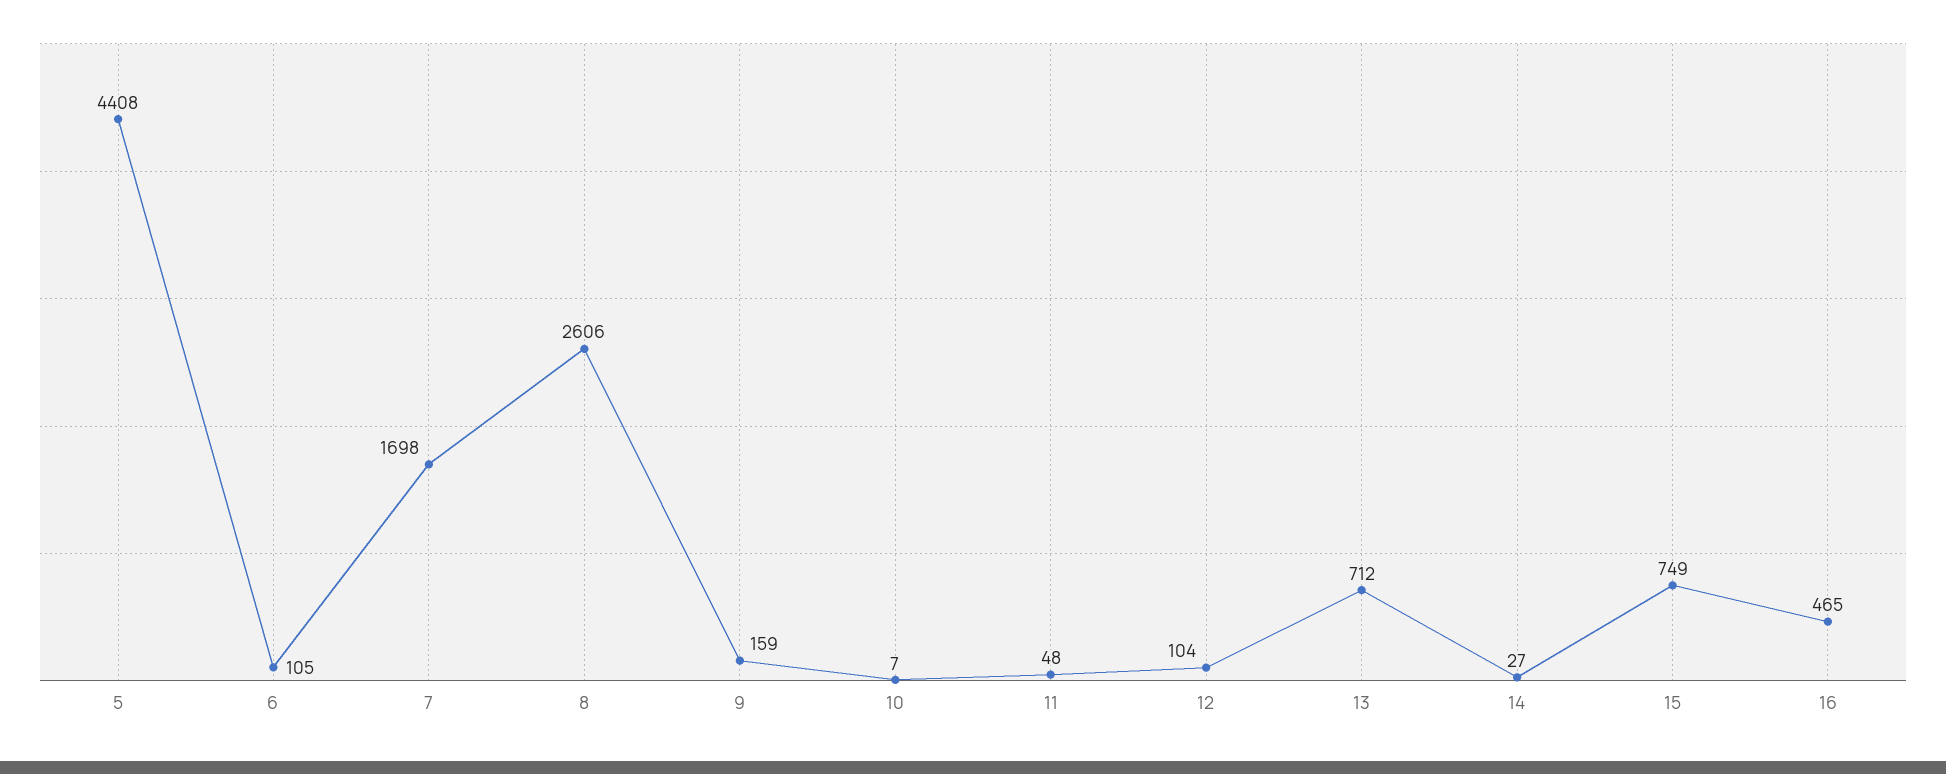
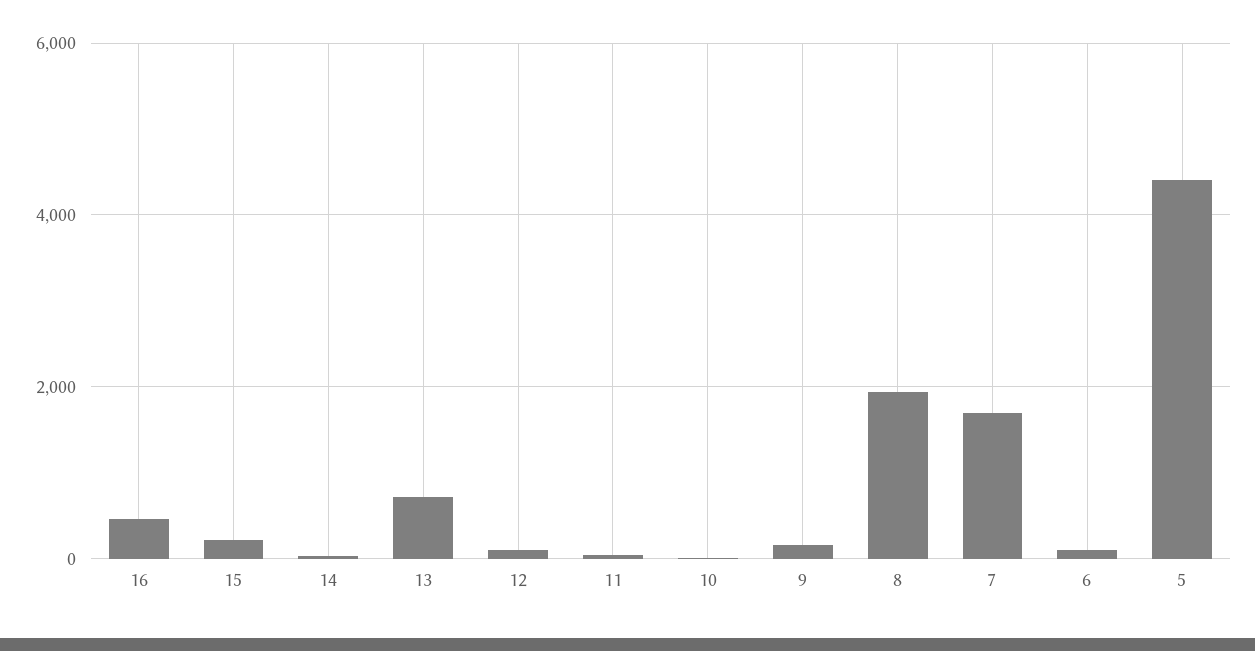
  {
    "5": 4408,
    "6": 105,
    "7": 1698,
-   "8": 2606,
+   "8": 2000,
    "9": 159,
    "10": 7,
    "11": 48,
    "12": 104,
    "13": 712,
    "14": 27,
-   "15": 749,
+   "15": 200,
    "16": 465
  }

